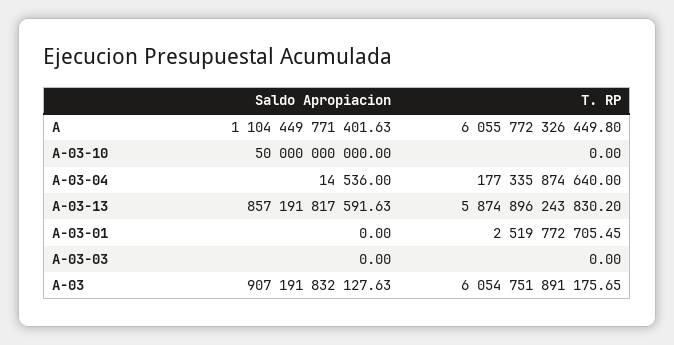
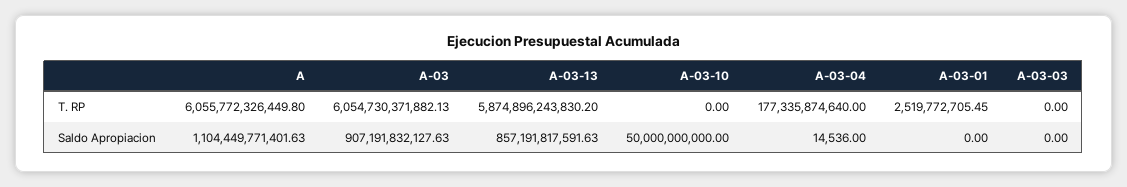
  {
    "Saldo Apropiacion": {
      "A": 1104449771401.63,
      "A-03-10": 50000000000,
      "A-03-04": 14536,
      "A-03-13": 857191817591.63,
      "A-03-01": 0,
      "A-03-03": 0,
      "A-03": 907191832127.63
    },
    "T. RP": {
      "A": 6055772326449.8,
      "A-03-10": 0,
      "A-03-04": 177335874640,
      "A-03-13": 5874896243830.2,
      "A-03-01": 2519772705.45,
      "A-03-03": 0,
-     "A-03": 6054751891175.65
+     "A-03": 6054730371882.13
    }
  }

